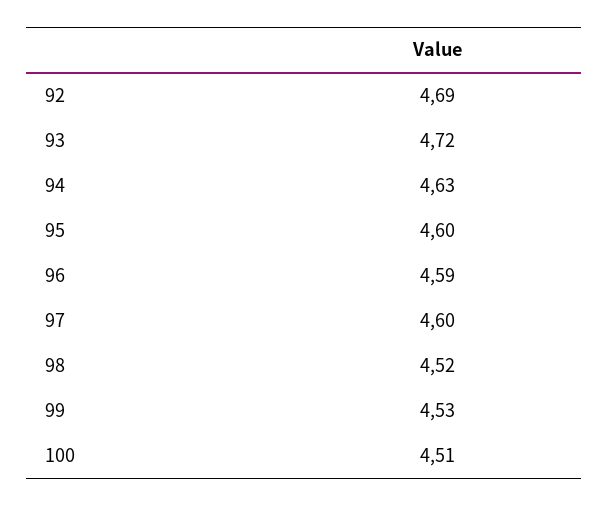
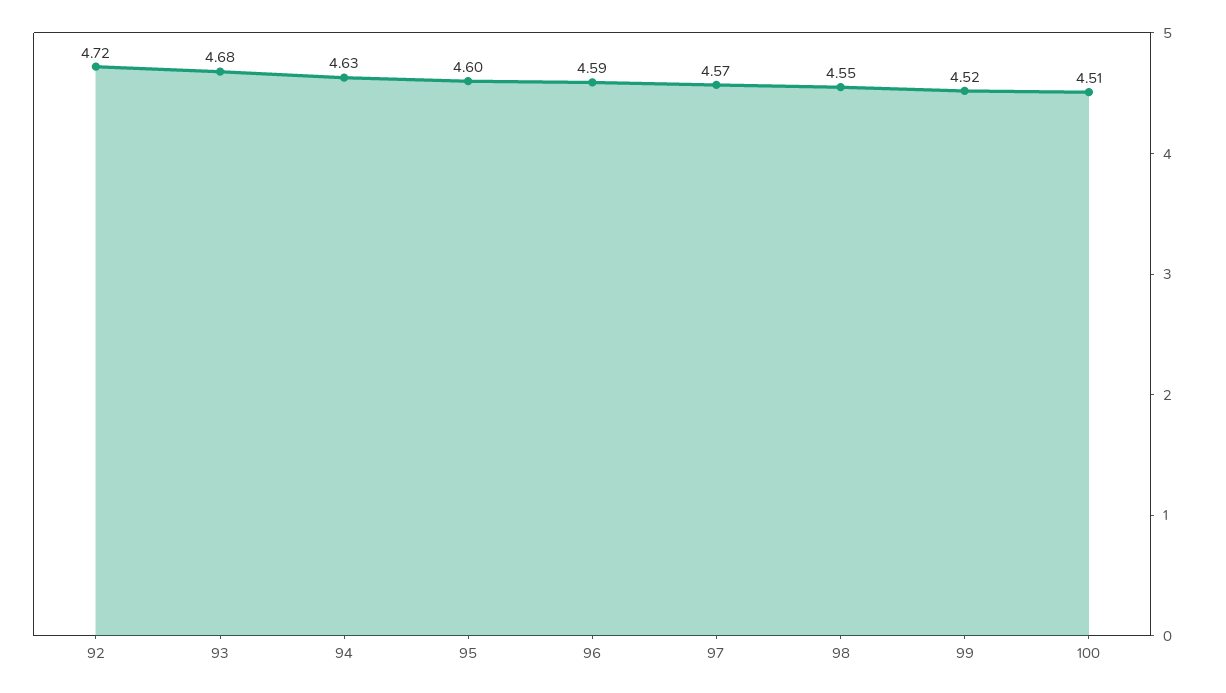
  {
-   "92": 4.69,
+   "92": 4.72,
-   "93": 4.72,
+   "93": 4.68,
    "94": 4.63,
    "95": 4.6,
    "96": 4.59,
-   "97": 4.6,
+   "97": 4.57,
-   "98": 4.52,
+   "98": 4.55,
-   "99": 4.53,
+   "99": 4.52,
    "100": 4.51
  }

